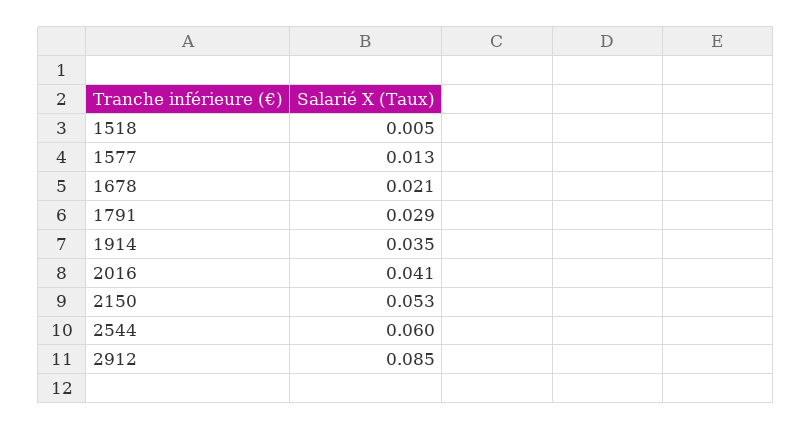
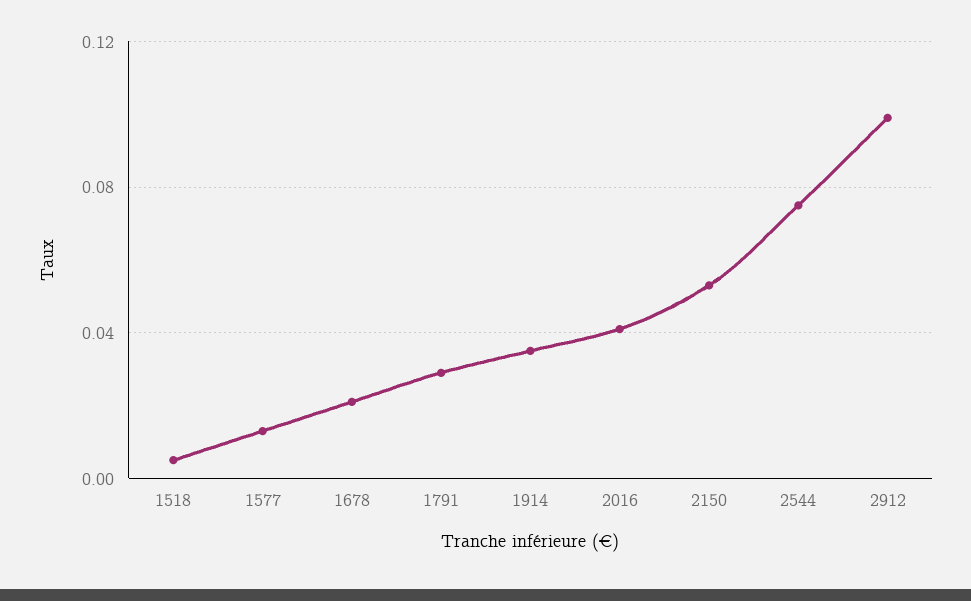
  {
    "1518": 0.005,
    "1577": 0.013,
    "1678": 0.021,
    "1791": 0.029,
    "1914": 0.035,
    "2016": 0.041,
    "2150": 0.053,
-   "2544": 0.06,
+   "2544": 0.075,
-   "2912": 0.085
+   "2912": 0.1
  }

